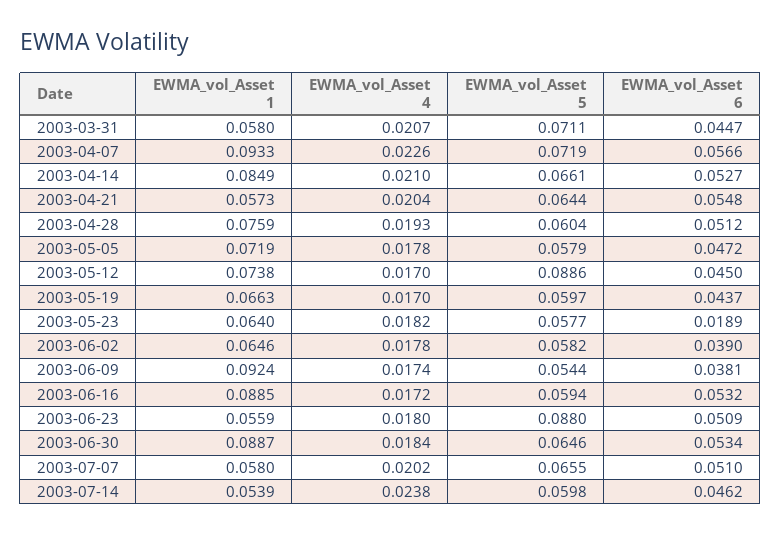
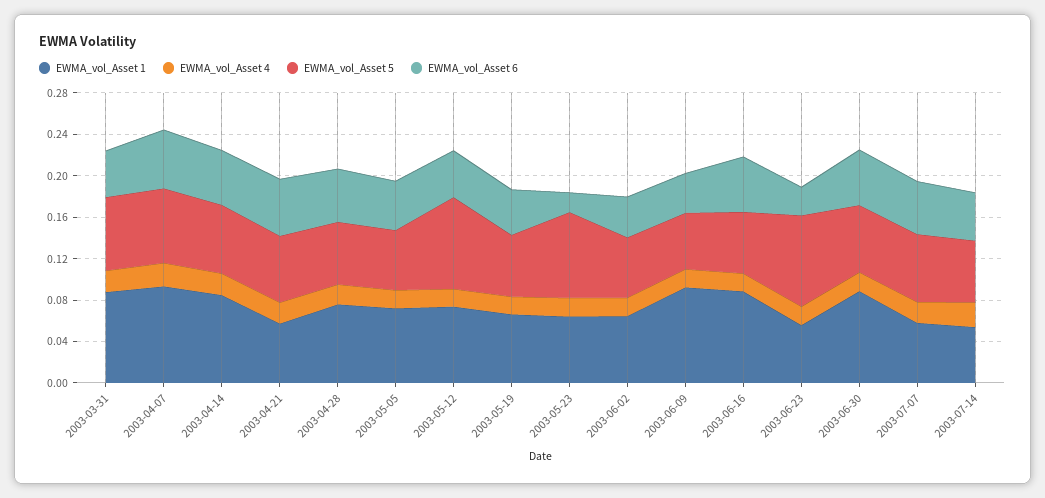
  {
    "EWMA_vol_Asset 1": {
-     "2003-03-31": 0.058,
+     "2003-03-31": 0.09,
      "2003-04-07": 0.0933,
      "2003-04-14": 0.0849,
      "2003-04-21": 0.0573,
      "2003-04-28": 0.0759,
      "2003-05-05": 0.0719,
      "2003-05-12": 0.0738,
      "2003-05-19": 0.0663,
      "2003-05-23": 0.064,
      "2003-06-02": 0.0646,
      "2003-06-09": 0.0924,
      "2003-06-16": 0.0885,
      "2003-06-23": 0.0559,
      "2003-06-30": 0.0887,
      "2003-07-07": 0.058,
      "2003-07-14": 0.0539
    },
    "EWMA_vol_Asset 4": {
      "2003-03-31": 0.0207,
      "2003-04-07": 0.0226,
      "2003-04-14": 0.021,
      "2003-04-21": 0.0204,
      "2003-04-28": 0.0193,
      "2003-05-05": 0.0178,
      "2003-05-12": 0.017,
      "2003-05-19": 0.017,
      "2003-05-23": 0.0182,
      "2003-06-02": 0.0178,
      "2003-06-09": 0.0174,
      "2003-06-16": 0.0172,
      "2003-06-23": 0.018,
      "2003-06-30": 0.0184,
      "2003-07-07": 0.0202,
      "2003-07-14": 0.0238
    },
    "EWMA_vol_Asset 5": {
      "2003-03-31": 0.0711,
      "2003-04-07": 0.0719,
      "2003-04-14": 0.0661,
      "2003-04-21": 0.0644,
      "2003-04-28": 0.0604,
      "2003-05-05": 0.0579,
      "2003-05-12": 0.0886,
      "2003-05-19": 0.0597,
-     "2003-05-23": 0.0577,
+     "2003-05-23": 0.08,
      "2003-06-02": 0.0582,
      "2003-06-09": 0.0544,
      "2003-06-16": 0.0594,
      "2003-06-23": 0.088,
      "2003-06-30": 0.0646,
      "2003-07-07": 0.0655,
      "2003-07-14": 0.0598
    },
    "EWMA_vol_Asset 6": {
      "2003-03-31": 0.0447,
      "2003-04-07": 0.0566,
      "2003-04-14": 0.0527,
      "2003-04-21": 0.0548,
      "2003-04-28": 0.0512,
      "2003-05-05": 0.0472,
      "2003-05-12": 0.045,
      "2003-05-19": 0.0437,
      "2003-05-23": 0.0189,
      "2003-06-02": 0.039,
      "2003-06-09": 0.0381,
      "2003-06-16": 0.0532,
-     "2003-06-23": 0.0509,
+     "2003-06-23": 0.03,
      "2003-06-30": 0.0534,
      "2003-07-07": 0.051,
      "2003-07-14": 0.0462
    }
  }

